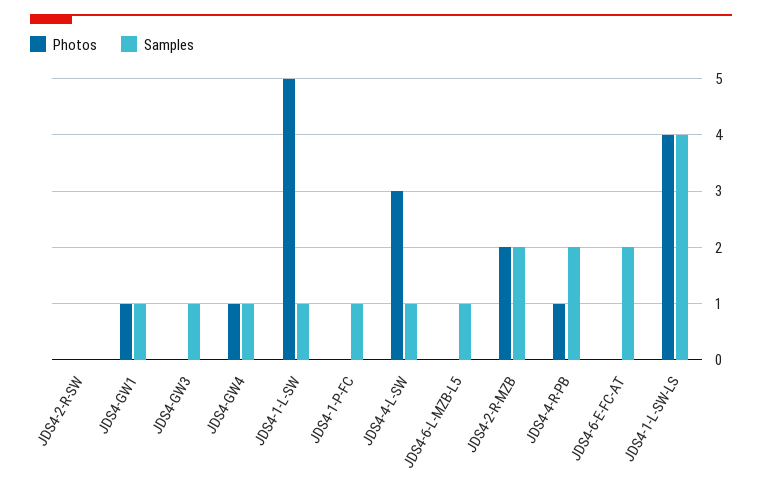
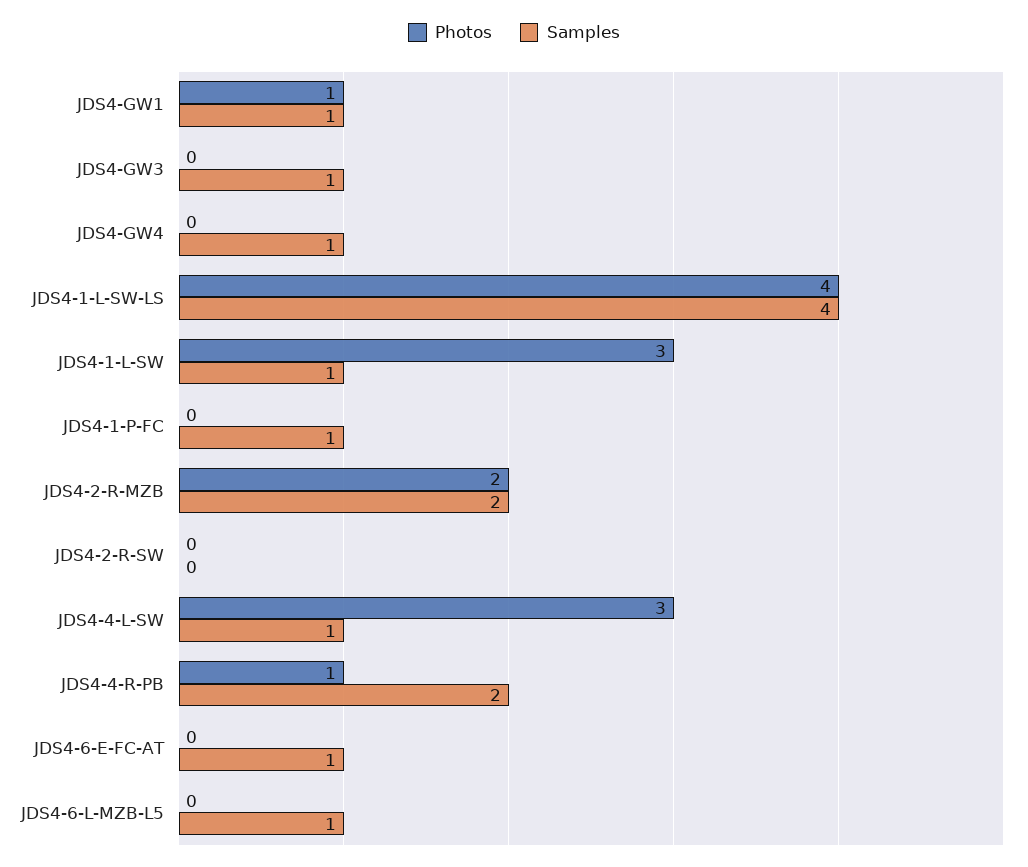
  {
    "Photos": {
      "JDS4-2-R-SW": 0,
      "JDS4-GW1": 1,
      "JDS4-GW3": 0,
-     "JDS4-GW4": 1,
+     "JDS4-GW4": 0,
-     "JDS4-1-L-SW": 5,
+     "JDS4-1-L-SW": 3,
      "JDS4-1-P-FC": 0,
      "JDS4-4-L-SW": 3,
      "JDS4-6-L-MZB-L5": 0,
      "JDS4-2-R-MZB": 2,
      "JDS4-4-R-PB": 1,
      "JDS4-6-E-FC-AT": 0,
      "JDS4-1-L-SW-LS": 4
    },
    "Samples": {
      "JDS4-2-R-SW": 0,
      "JDS4-GW1": 1,
      "JDS4-GW3": 1,
      "JDS4-GW4": 1,
      "JDS4-1-L-SW": 1,
      "JDS4-1-P-FC": 1,
      "JDS4-4-L-SW": 1,
      "JDS4-6-L-MZB-L5": 1,
      "JDS4-2-R-MZB": 2,
      "JDS4-4-R-PB": 2,
-     "JDS4-6-E-FC-AT": 2,
+     "JDS4-6-E-FC-AT": 1,
      "JDS4-1-L-SW-LS": 4
    }
  }

